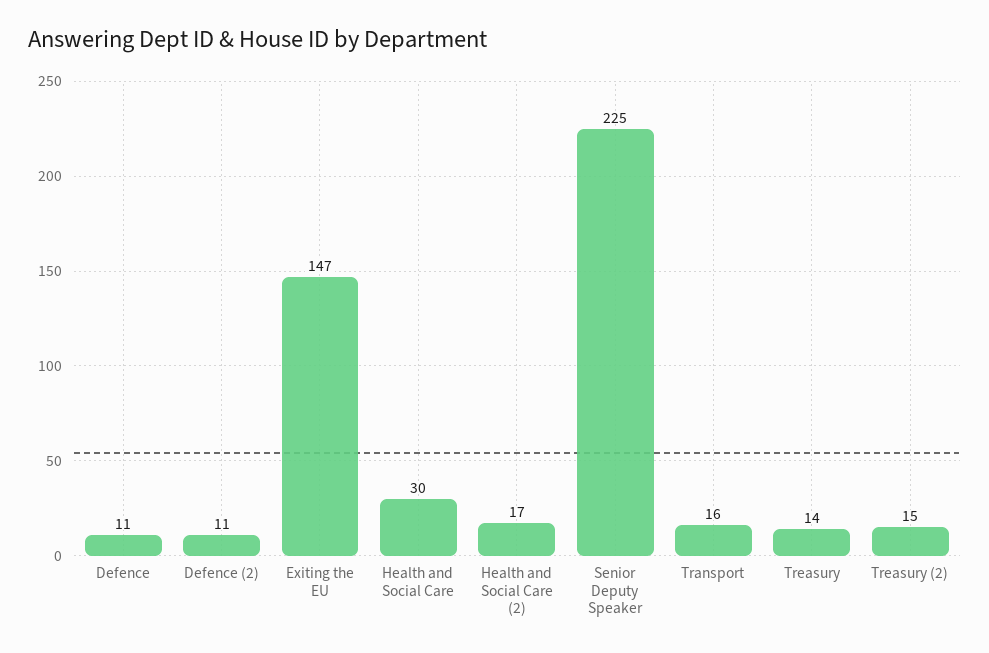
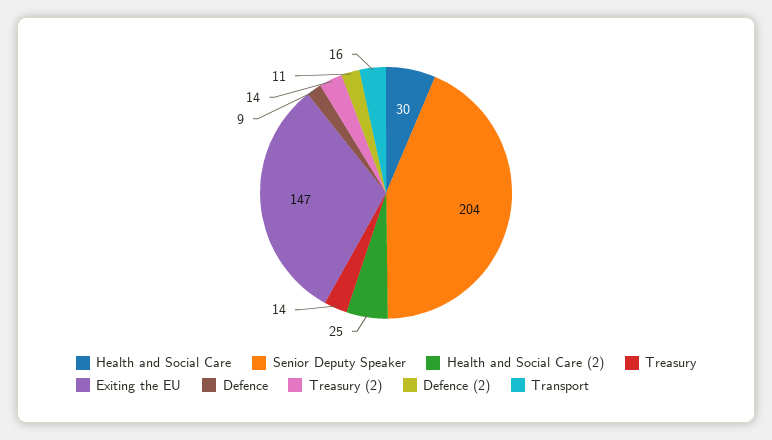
  {
-   "Defence": 11,
+   "Defence": 9,
    "Defence (2)": 11,
    "Exiting the EU": 147,
    "Health and Social Care": 30,
-   "Health and Social Care (2)": 17,
+   "Health and Social Care (2)": 25,
-   "Senior Deputy Speaker": 225,
+   "Senior Deputy Speaker": 204,
    "Transport": 16,
    "Treasury": 14,
-   "Treasury (2)": 15
+   "Treasury (2)": 14
  }

